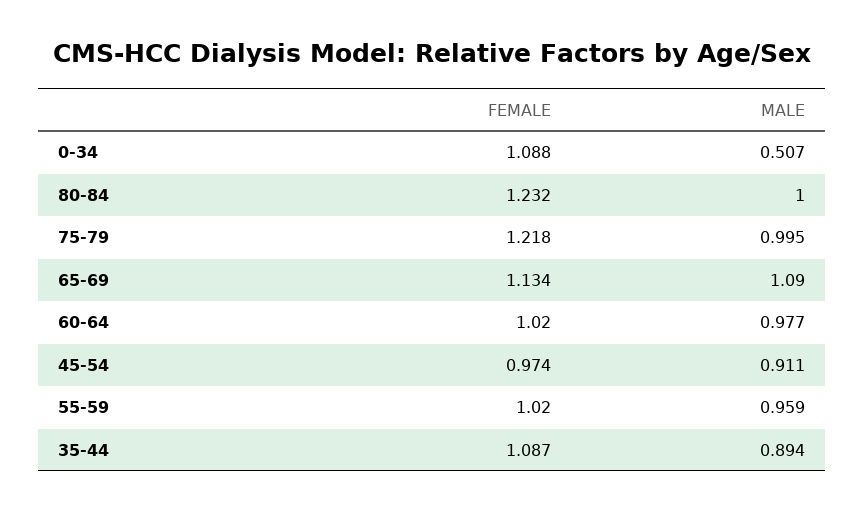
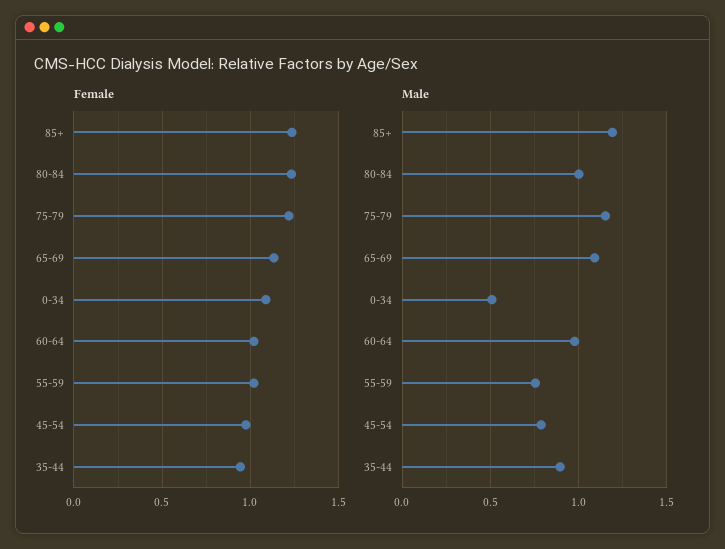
  {
    "FEMALE": {
      "0-34": 1.088,
      "80-84": 1.232,
      "75-79": 1.218,
      "65-69": 1.134,
      "60-64": 1.02,
      "45-54": 0.974,
      "55-59": 1.02,
-     "35-44": 1.087
+     "35-44": 0.95,
+     "85+": 1.25
    },
    "MALE": {
      "0-34": 0.507,
      "80-84": 1,
-     "75-79": 0.995,
+     "75-79": 1.15,
      "65-69": 1.09,
      "60-64": 0.977,
-     "45-54": 0.911,
+     "45-54": 0.8,
-     "55-59": 0.959,
+     "55-59": 0.75,
-     "35-44": 0.894
+     "35-44": 0.894,
+     "85+": 1.2
    }
  }

